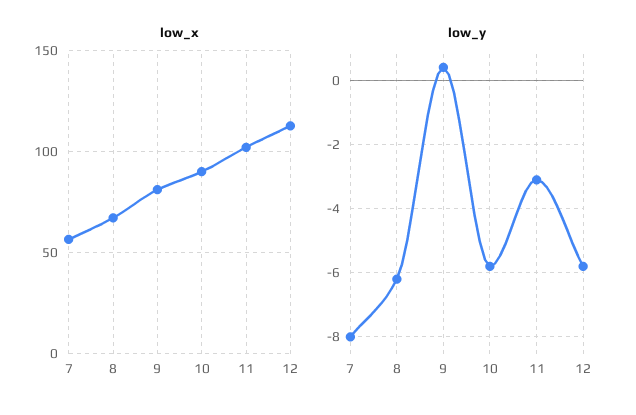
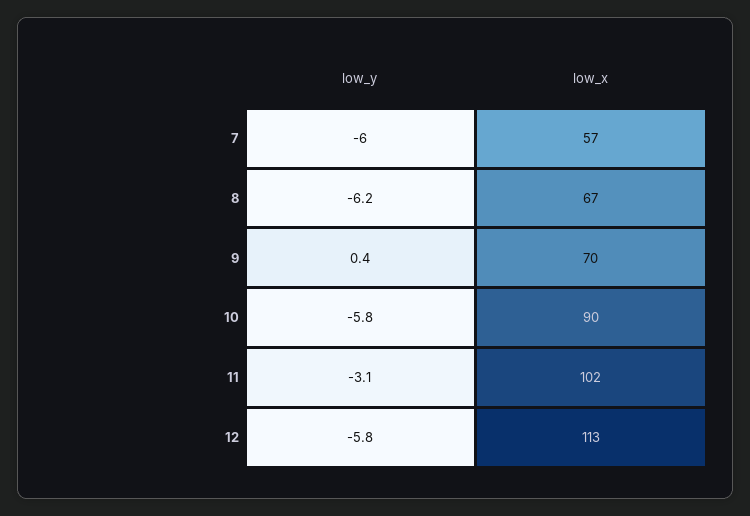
  {
    "low_x": {
      "7": 57,
      "8": 67,
-     "9": 80,
+     "9": 70,
      "10": 90,
      "11": 102,
      "12": 113
    },
    "low_y": {
-     "7": -8,
+     "7": -6,
      "8": -6.2,
      "9": 0.4,
      "10": -5.8,
      "11": -3.1,
      "12": -5.8
    }
  }

